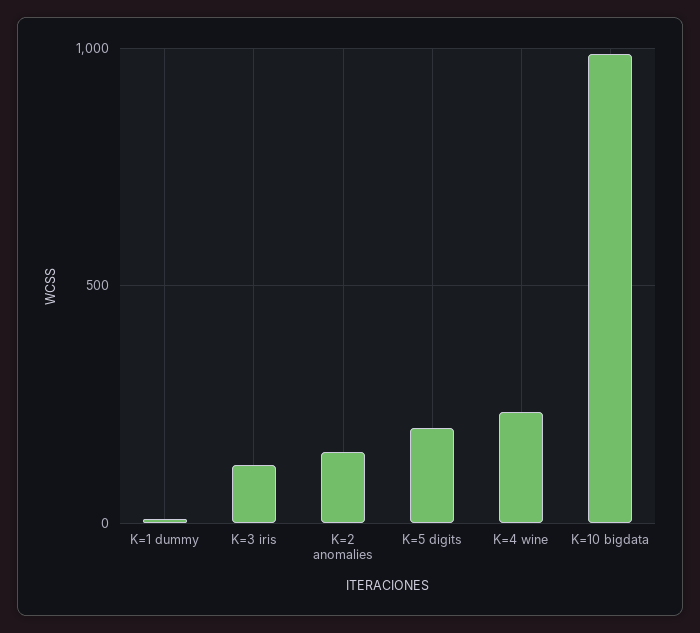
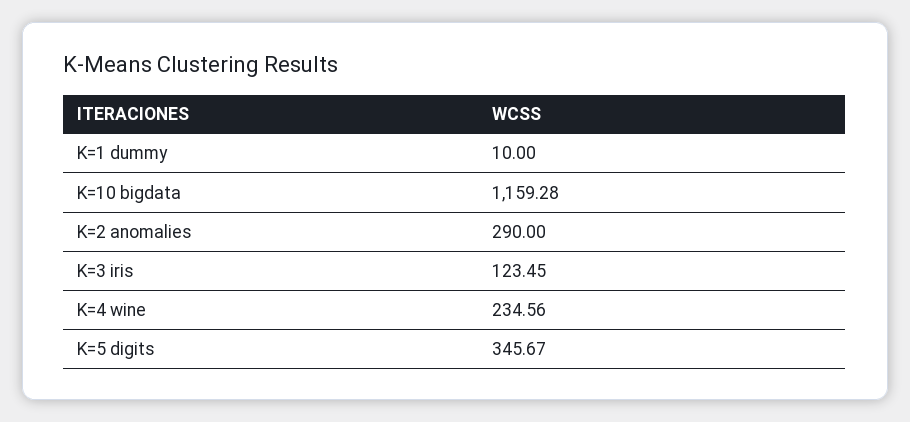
  {
    "K=1 dummy": 10,
    "K=3 iris": 123.45,
-   "K=2 anomalies": 150,
+   "K=2 anomalies": 290,
-   "K=5 digits": 200,
+   "K=5 digits": 345.67,
    "K=4 wine": 234.56,
-   "K=10 bigdata": 1000
+   "K=10 bigdata": 1159.28
  }

